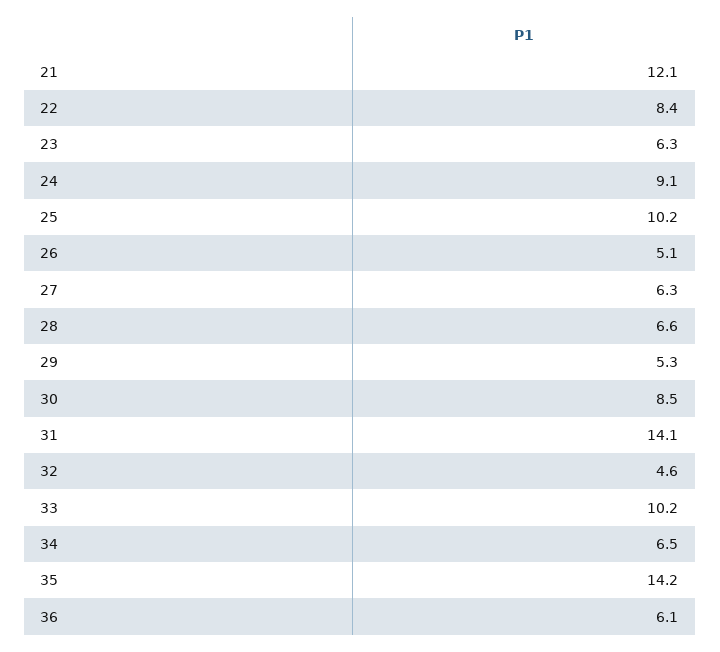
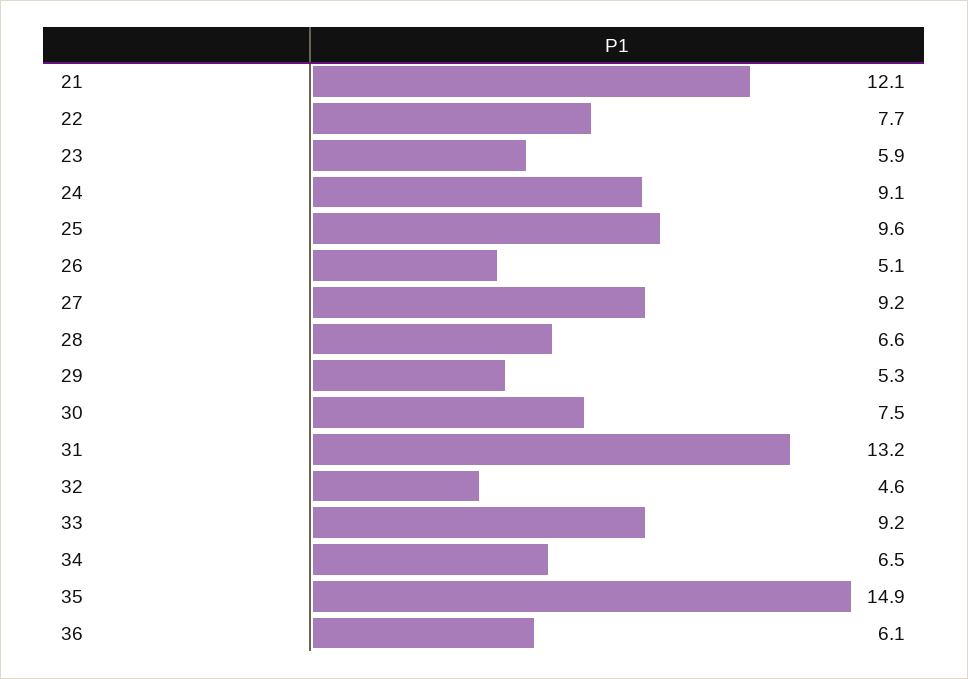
  {
    "21": 12.1,
-   "22": 8.4,
+   "22": 7.7,
-   "23": 6.3,
+   "23": 5.9,
    "24": 9.1,
-   "25": 10.2,
+   "25": 9.6,
    "26": 5.1,
-   "27": 6.3,
+   "27": 9.2,
    "28": 6.6,
    "29": 5.3,
-   "30": 8.5,
+   "30": 7.5,
-   "31": 14.1,
+   "31": 13.2,
    "32": 4.6,
-   "33": 10.2,
+   "33": 9.2,
    "34": 6.5,
-   "35": 14.2,
+   "35": 14.9,
    "36": 6.1
  }

